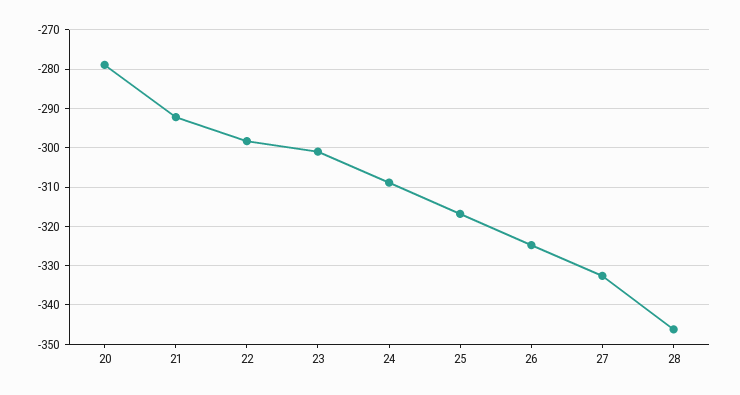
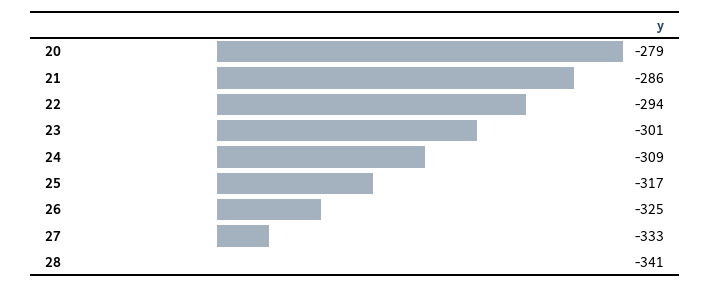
  {
    "20": -279,
-   "21": -292,
+   "21": -286,
-   "22": -298,
+   "22": -294,
    "23": -301,
    "24": -309,
    "25": -317,
    "26": -325,
    "27": -333,
-   "28": -346
+   "28": -341
  }

